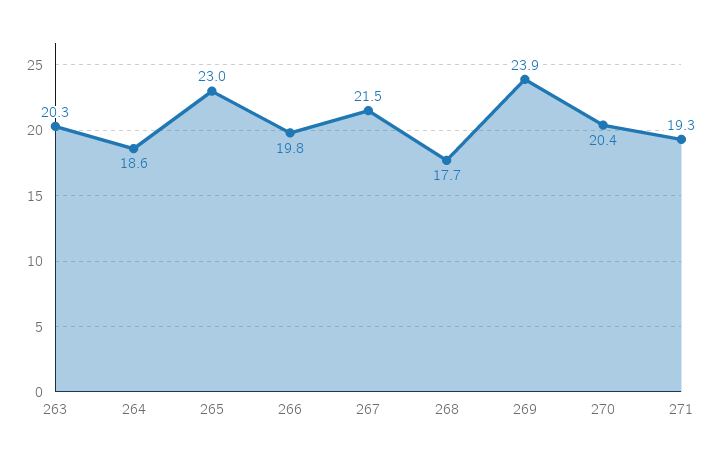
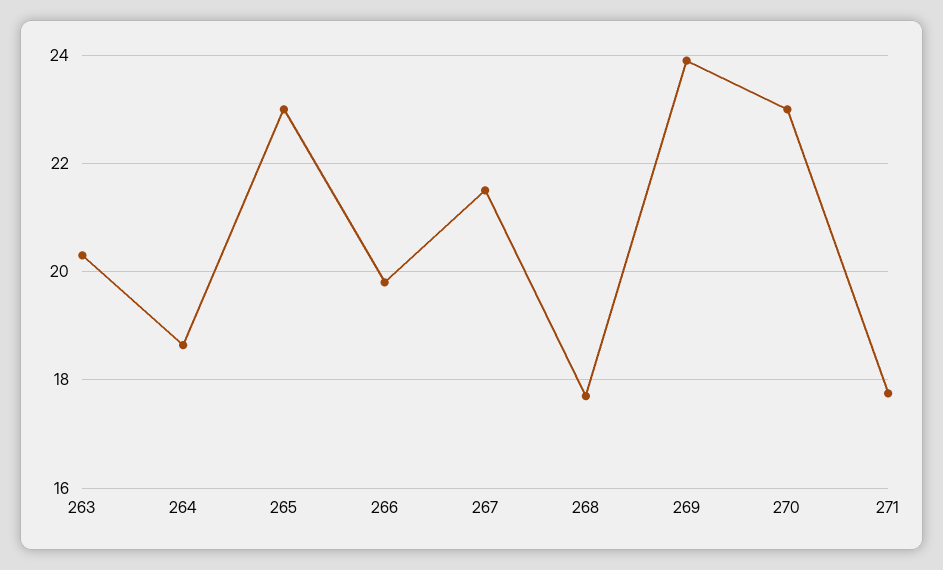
  {
    "263": 20.3,
    "264": 18.6,
    "265": 23,
    "266": 19.8,
    "267": 21.5,
    "268": 17.7,
    "269": 23.9,
-   "270": 20.4,
+   "270": 23,
-   "271": 19.3
+   "271": 17.8
  }

